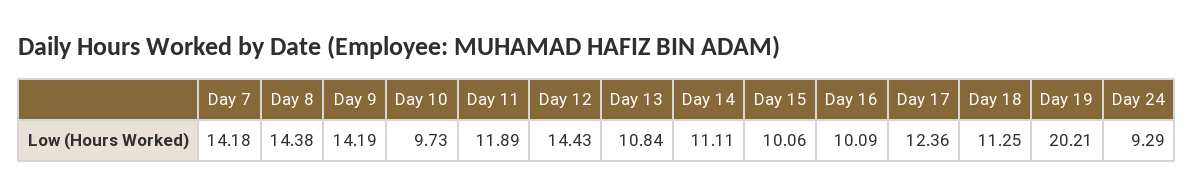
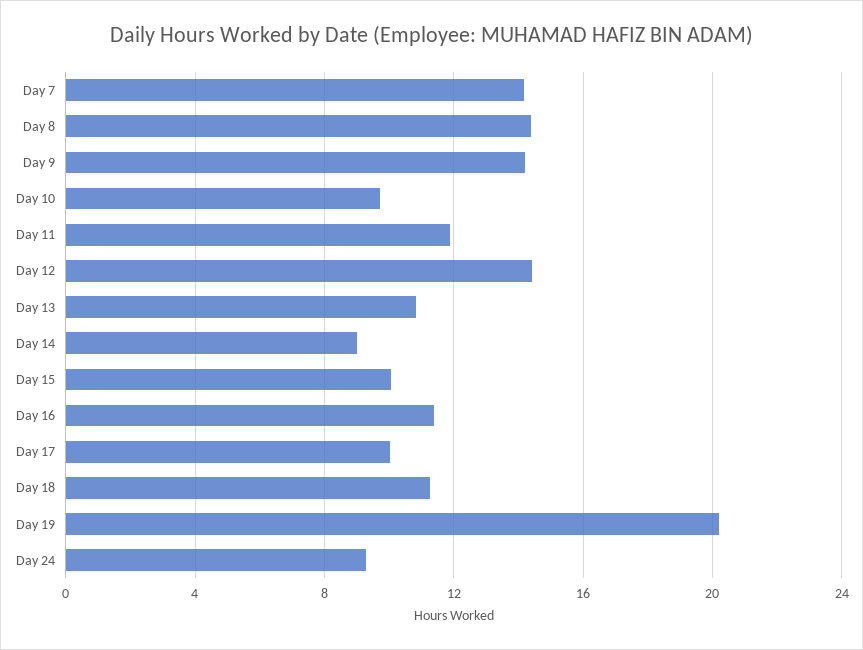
  {
    "Day 7": 14.18,
    "Day 8": 14.38,
    "Day 9": 14.19,
    "Day 10": 9.73,
    "Day 11": 11.89,
    "Day 12": 14.43,
    "Day 13": 10.84,
-   "Day 14": 11.11,
+   "Day 14": 9,
    "Day 15": 10.06,
-   "Day 16": 10.09,
+   "Day 16": 11.5,
-   "Day 17": 12.36,
+   "Day 17": 10,
    "Day 18": 11.25,
    "Day 19": 20.21,
    "Day 24": 9.29
  }

